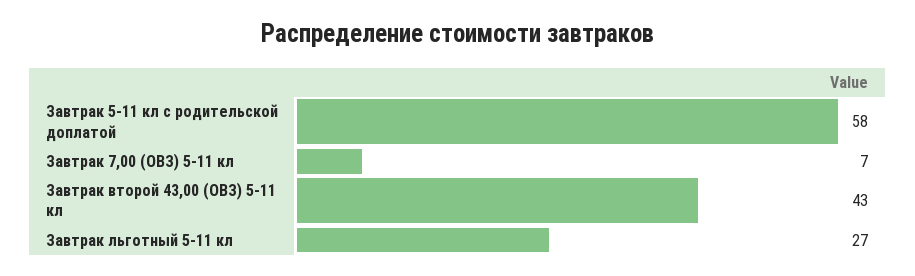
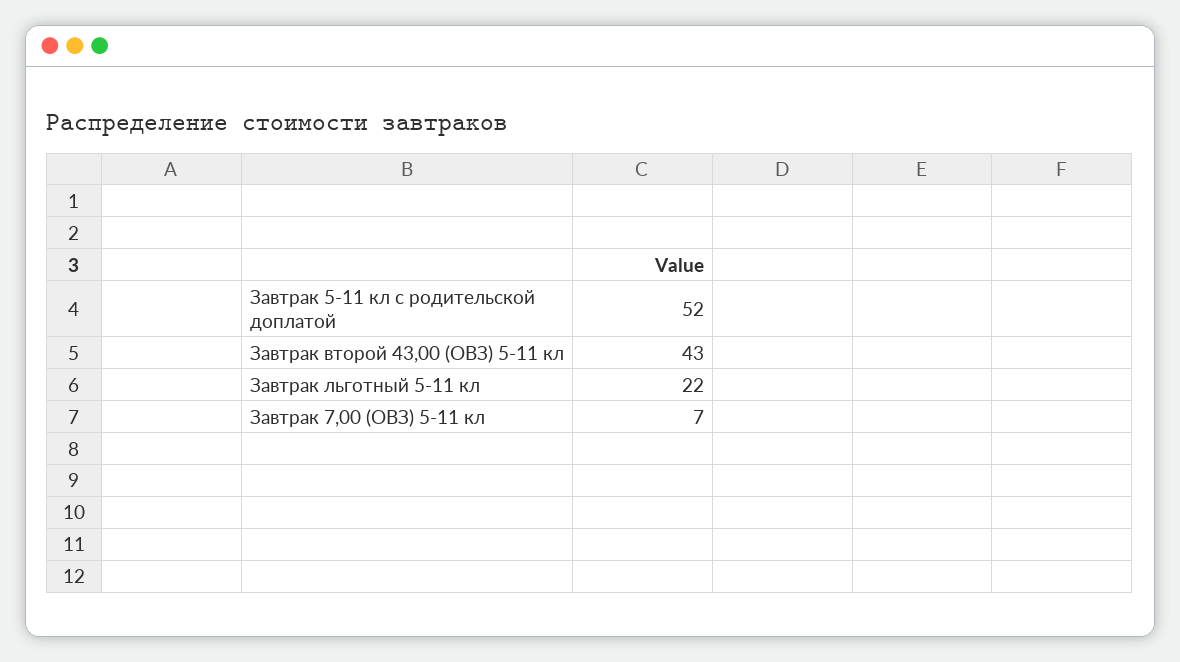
  {
-   "Завтрак 5-11 кл с родительской доплатой": 58,
+   "Завтрак 5-11 кл с родительской доплатой": 52,
    "Завтрак 7,00 (ОВЗ) 5-11 кл": 7,
    "Завтрак второй 43,00 (ОВЗ) 5-11 кл": 43,
-   "Завтрак льготный 5-11 кл": 27
+   "Завтрак льготный 5-11 кл": 22
  }

